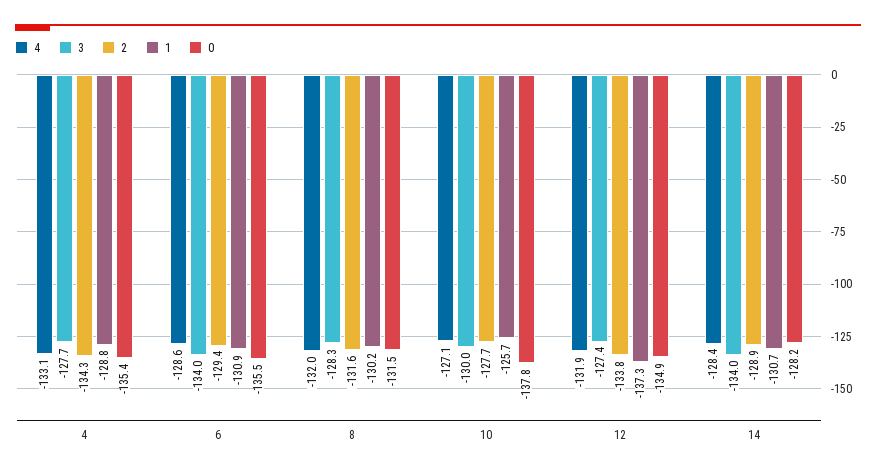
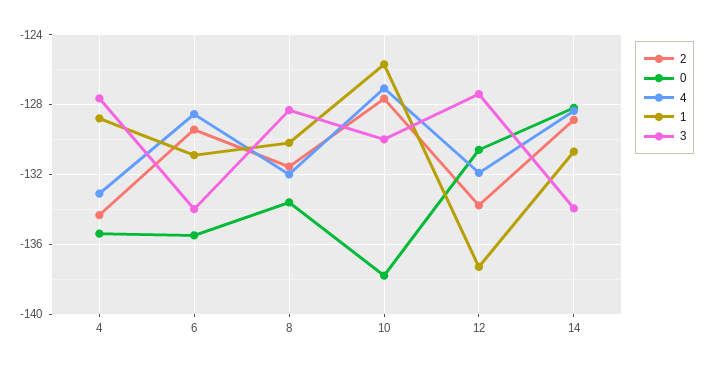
  {
    "4": {
      "4": -133.1,
      "6": -128.6,
      "8": -132,
      "10": -127.1,
      "12": -131.9,
      "14": -128.4
    },
    "3": {
      "4": -127.7,
      "6": -134,
      "8": -128.3,
      "10": -130,
      "12": -127.4,
      "14": -134
    },
    "2": {
      "4": -134.3,
      "6": -129.4,
      "8": -131.6,
      "10": -127.7,
      "12": -133.8,
      "14": -128.9
    },
    "1": {
      "4": -128.8,
      "6": -130.9,
      "8": -130.2,
      "10": -125.7,
      "12": -137.3,
      "14": -130.7
    },
    "0": {
      "4": -135.4,
      "6": -135.5,
-     "8": -131.5,
+     "8": -133.5,
      "10": -137.8,
-     "12": -134.9,
+     "12": -130.5,
      "14": -128.2
    }
  }

